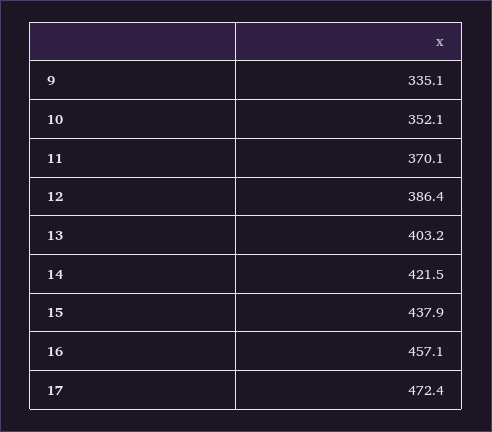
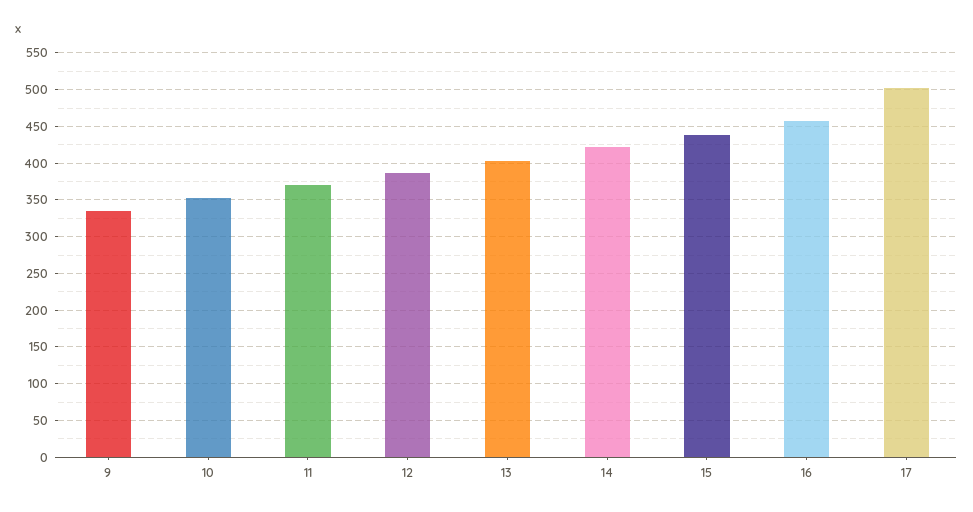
  {
    "9": 335.1,
    "10": 352.1,
    "11": 370.1,
    "12": 386.4,
    "13": 403.2,
    "14": 421.5,
    "15": 437.9,
    "16": 457.1,
-   "17": 472.4
+   "17": 500
  }

